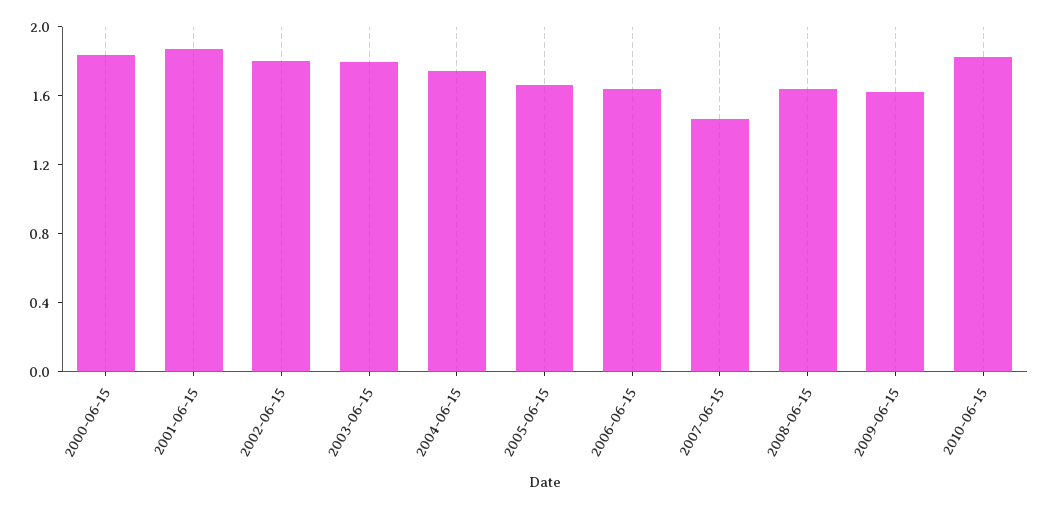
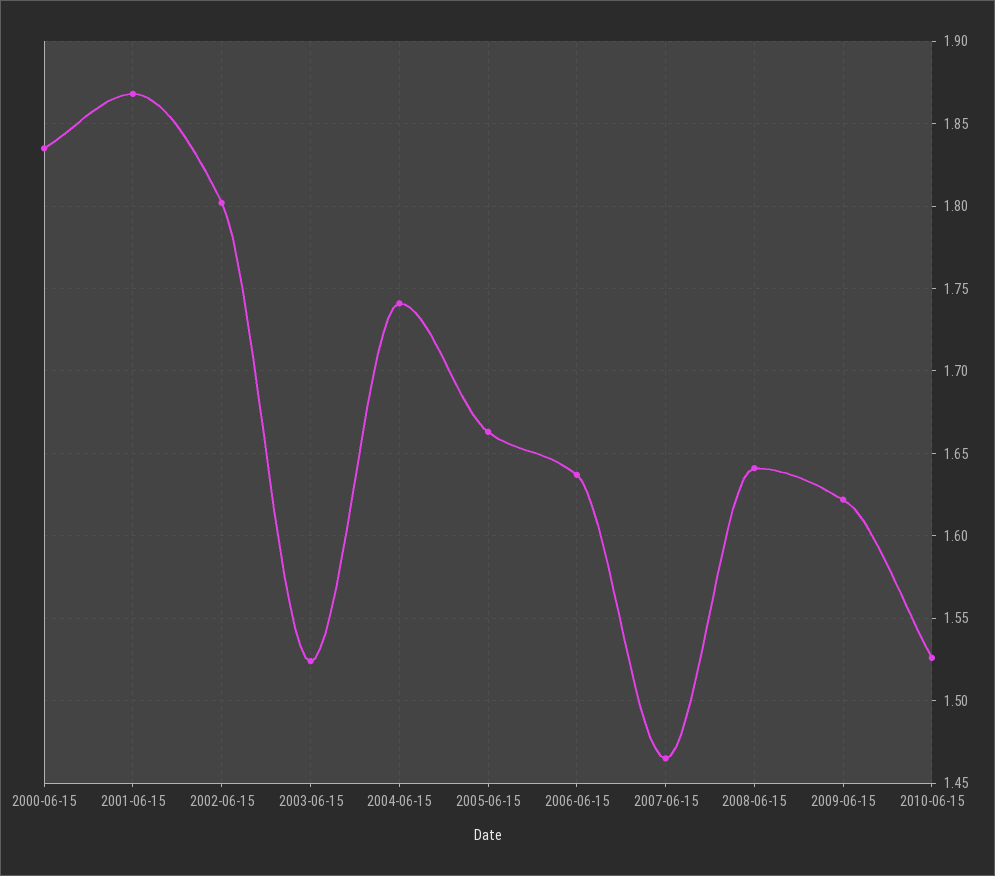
  {
    "2000-06-15": 1.835,
    "2001-06-15": 1.87,
    "2002-06-15": 1.8,
-   "2003-06-15": 1.8,
+   "2003-06-15": 1.525,
    "2004-06-15": 1.74,
    "2005-06-15": 1.665,
    "2006-06-15": 1.635,
    "2007-06-15": 1.465,
    "2008-06-15": 1.64,
    "2009-06-15": 1.62,
-   "2010-06-15": 1.8
+   "2010-06-15": 1.525
  }

